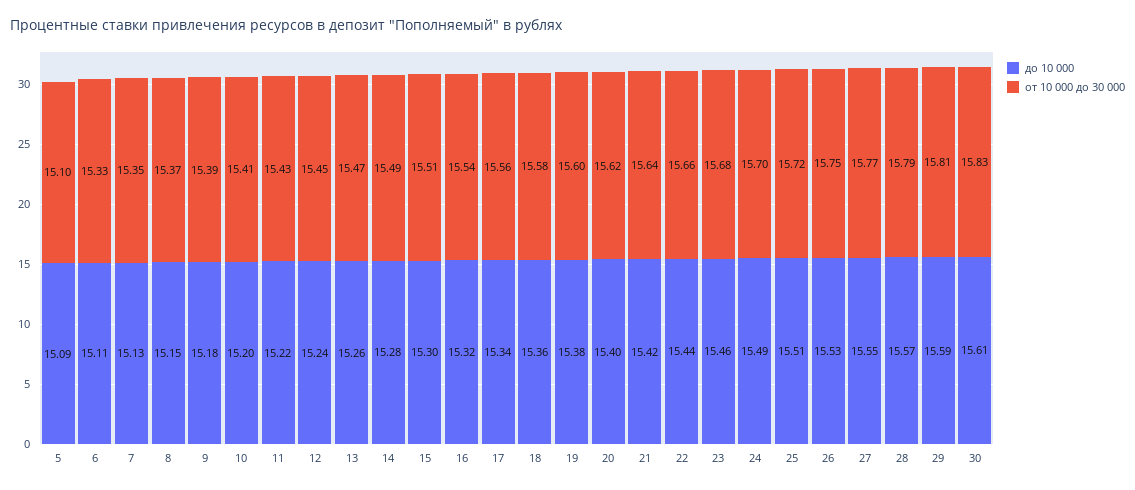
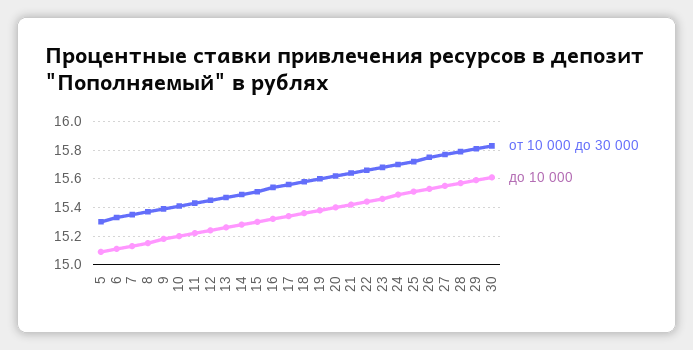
  {
    "до 10 000": {
      "5": 15.09,
      "6": 15.11,
      "7": 15.13,
      "8": 15.15,
      "9": 15.18,
      "10": 15.2,
      "11": 15.22,
      "12": 15.24,
      "13": 15.26,
      "14": 15.28,
      "15": 15.3,
      "16": 15.32,
      "17": 15.34,
      "18": 15.36,
      "19": 15.38,
      "20": 15.4,
      "21": 15.42,
      "22": 15.44,
      "23": 15.46,
      "24": 15.49,
      "25": 15.51,
      "26": 15.53,
      "27": 15.55,
      "28": 15.57,
      "29": 15.59,
      "30": 15.61
    },
    "от 10 000 до 30 000": {
-     "5": 15.1,
+     "5": 15.3,
      "6": 15.33,
      "7": 15.35,
      "8": 15.37,
      "9": 15.39,
      "10": 15.41,
      "11": 15.43,
      "12": 15.45,
      "13": 15.47,
      "14": 15.49,
      "15": 15.51,
      "16": 15.54,
      "17": 15.56,
      "18": 15.58,
      "19": 15.6,
      "20": 15.62,
      "21": 15.64,
      "22": 15.66,
      "23": 15.68,
      "24": 15.7,
      "25": 15.72,
      "26": 15.75,
      "27": 15.77,
      "28": 15.79,
      "29": 15.81,
      "30": 15.83
    }
  }

